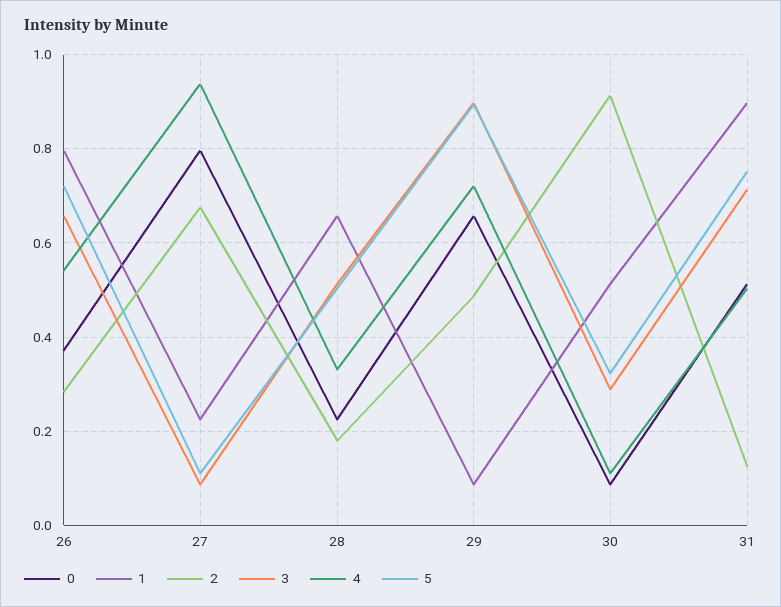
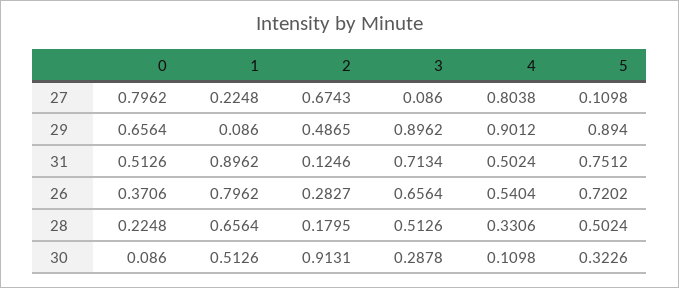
  {
    "0": {
      "26": 0.3706,
      "27": 0.7962,
      "28": 0.2248,
      "29": 0.6564,
      "30": 0.086,
      "31": 0.5126
    },
    "1": {
      "26": 0.7962,
      "27": 0.2248,
      "28": 0.6564,
      "29": 0.086,
      "30": 0.5126,
      "31": 0.8962
    },
    "2": {
      "26": 0.2827,
      "27": 0.6743,
      "28": 0.1795,
      "29": 0.4865,
      "30": 0.9131,
      "31": 0.1246
    },
    "3": {
      "26": 0.6564,
      "27": 0.086,
      "28": 0.5126,
      "29": 0.8962,
      "30": 0.2878,
      "31": 0.7134
    },
    "4": {
      "26": 0.5404,
-     "27": 0.94,
+     "27": 0.8038,
      "28": 0.3306,
-     "29": 0.72,
+     "29": 0.9012,
      "30": 0.1098,
      "31": 0.5024
    },
    "5": {
      "26": 0.7202,
      "27": 0.1098,
      "28": 0.5024,
      "29": 0.894,
      "30": 0.3226,
      "31": 0.7512
    }
  }

